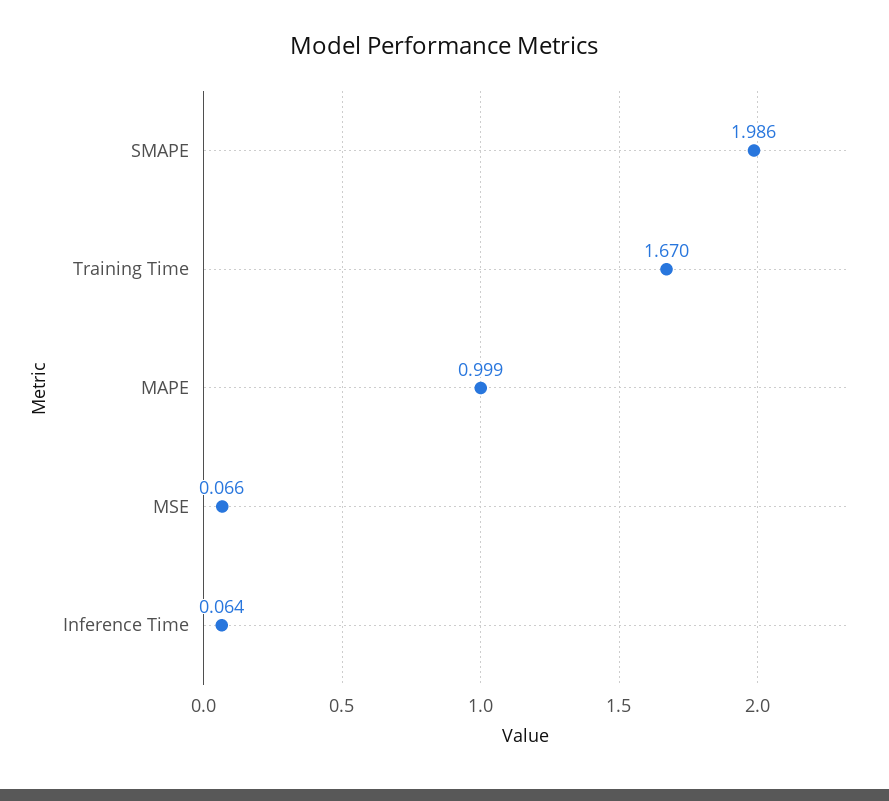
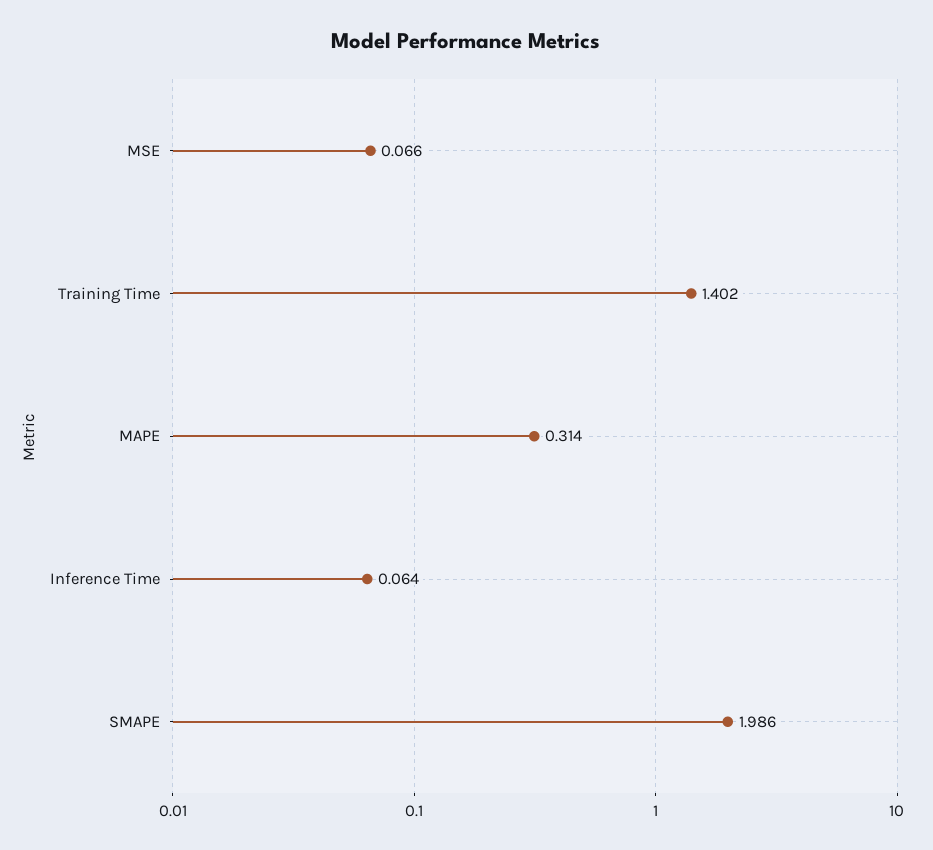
  {
    "SMAPE": 1.986,
-   "Training Time": 1.67,
+   "Training Time": 1.402,
-   "MAPE": 0.999,
+   "MAPE": 0.314,
    "MSE": 0.066,
    "Inference Time": 0.064
  }

